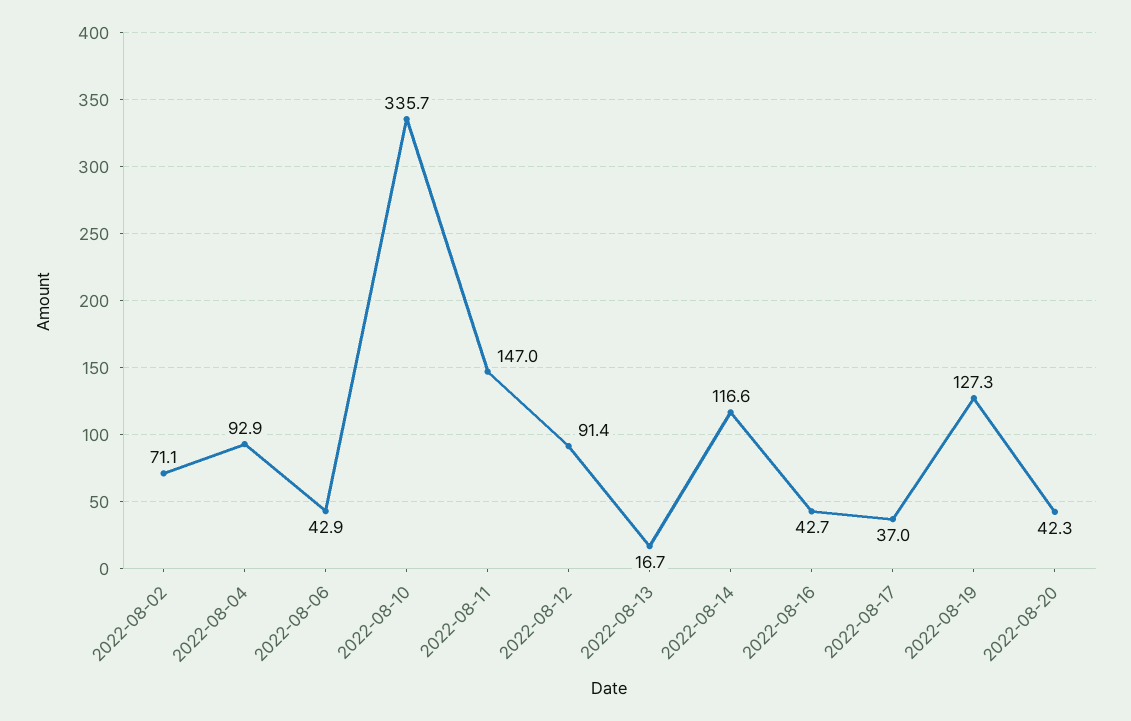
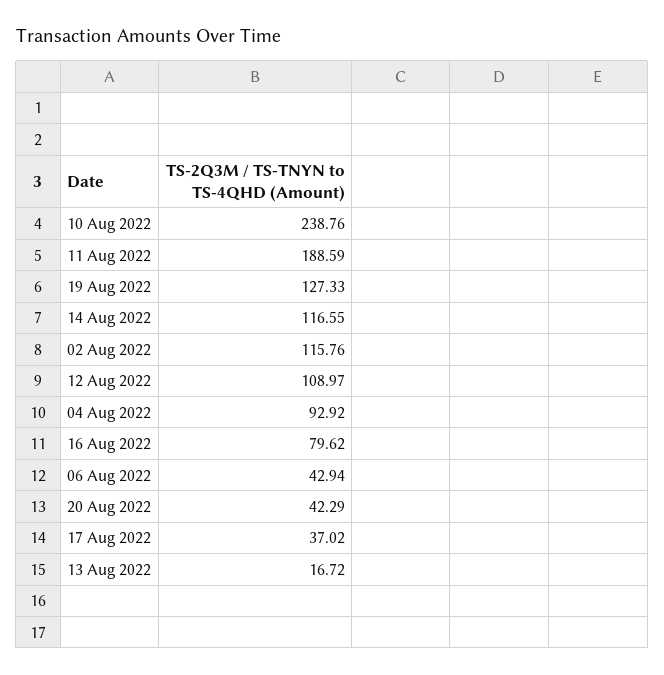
  {
-   "2022-08-02": 71.1,
+   "2022-08-02": 115.76,
    "2022-08-04": 92.92,
    "2022-08-06": 42.94,
-   "2022-08-10": 335.7,
+   "2022-08-10": 238.76,
-   "2022-08-11": 147,
+   "2022-08-11": 188.59,
-   "2022-08-12": 91.4,
+   "2022-08-12": 108.97,
    "2022-08-13": 16.72,
    "2022-08-14": 116.55,
-   "2022-08-16": 42.7,
+   "2022-08-16": 79.62,
    "2022-08-17": 37.02,
    "2022-08-19": 127.33,
    "2022-08-20": 42.29
  }

